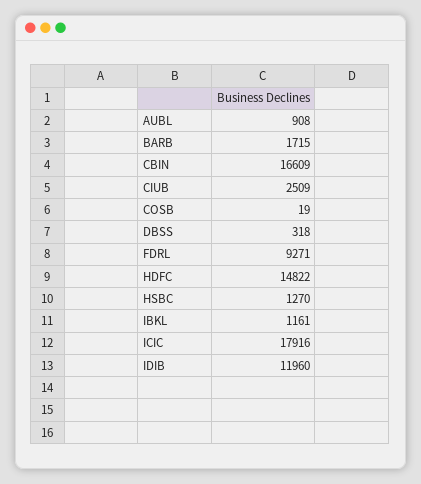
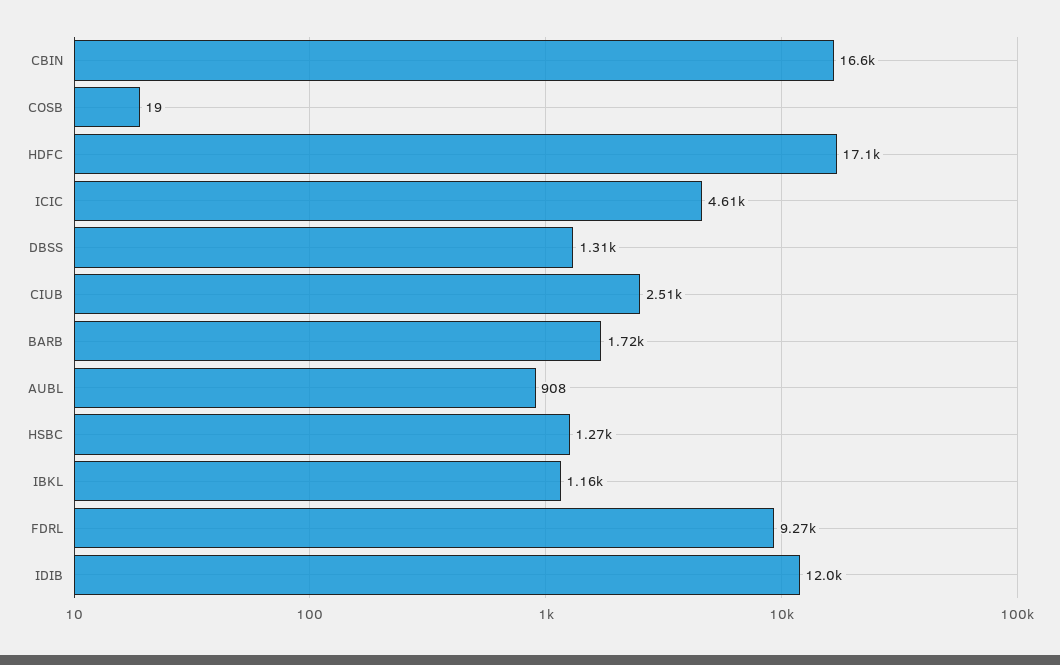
  {
    "AUBL": 908,
    "BARB": 1715,
    "CBIN": 16609,
    "CIUB": 2509,
    "COSB": 19,
-   "DBSS": 318,
+   "DBSS": 1310,
    "FDRL": 9271,
-   "HDFC": 14822,
+   "HDFC": 17100,
    "HSBC": 1270,
    "IBKL": 1161,
-   "ICIC": 17916,
+   "ICIC": 4610,
    "IDIB": 11960
  }

